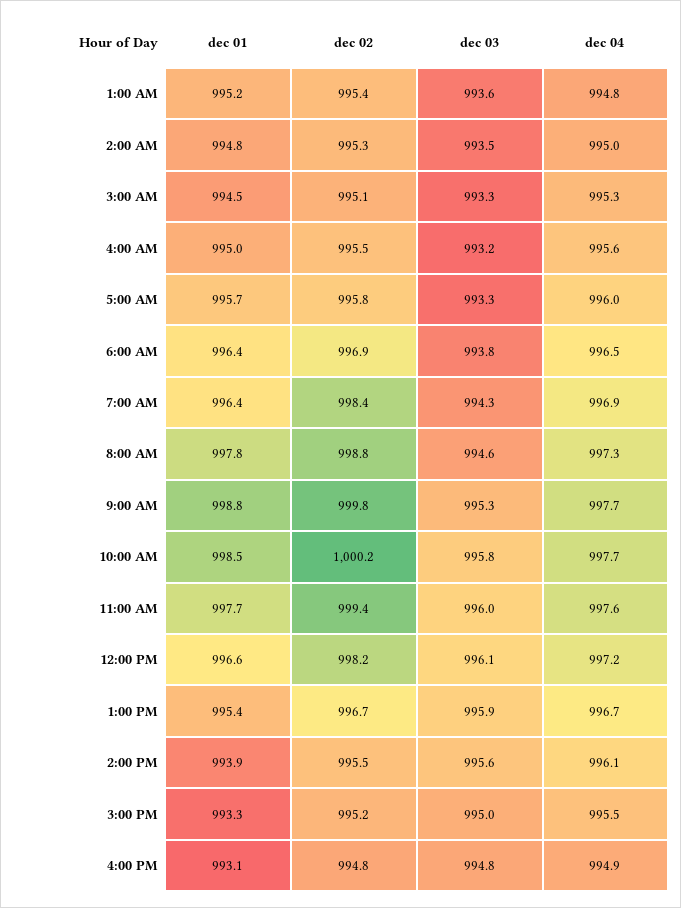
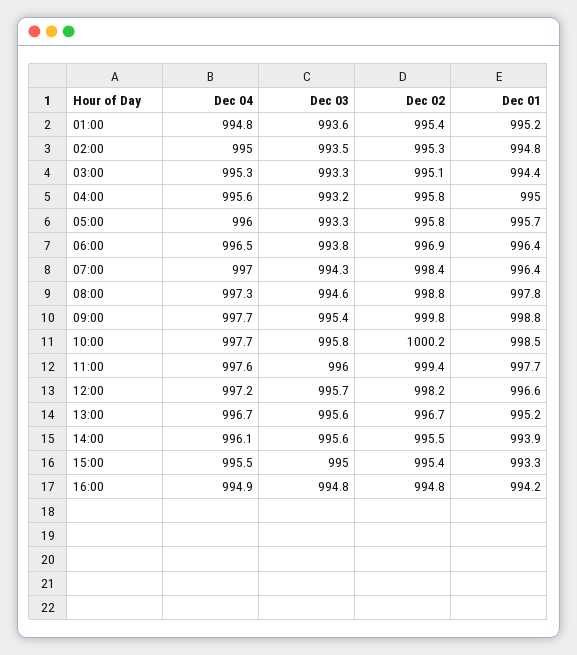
  {
    "dec 01": {
      "1:00 AM": 995.2,
      "2:00 AM": 994.8,
-     "3:00 AM": 994.5,
+     "3:00 AM": 994.4,
      "4:00 AM": 995,
      "5:00 AM": 995.7,
      "6:00 AM": 996.4,
      "7:00 AM": 996.4,
      "8:00 AM": 997.8,
      "9:00 AM": 998.8,
      "10:00 AM": 998.5,
      "11:00 AM": 997.7,
      "12:00 PM": 996.6,
-     "1:00 PM": 995.4,
+     "1:00 PM": 995.2,
      "2:00 PM": 993.9,
      "3:00 PM": 993.3,
-     "4:00 PM": 993.1
+     "4:00 PM": 994.2
    },
    "dec 02": {
      "1:00 AM": 995.4,
      "2:00 AM": 995.3,
      "3:00 AM": 995.1,
-     "4:00 AM": 995.5,
+     "4:00 AM": 995.8,
      "5:00 AM": 995.8,
      "6:00 AM": 996.9,
      "7:00 AM": 998.4,
      "8:00 AM": 998.8,
      "9:00 AM": 999.8,
      "10:00 AM": 1000.2,
      "11:00 AM": 999.4,
      "12:00 PM": 998.2,
      "1:00 PM": 996.7,
      "2:00 PM": 995.5,
-     "3:00 PM": 995.2,
+     "3:00 PM": 995.4,
      "4:00 PM": 994.8
    },
    "dec 03": {
      "1:00 AM": 993.6,
      "2:00 AM": 993.5,
      "3:00 AM": 993.3,
      "4:00 AM": 993.2,
      "5:00 AM": 993.3,
      "6:00 AM": 993.8,
      "7:00 AM": 994.3,
      "8:00 AM": 994.6,
-     "9:00 AM": 995.3,
+     "9:00 AM": 995.4,
      "10:00 AM": 995.8,
      "11:00 AM": 996,
-     "12:00 PM": 996.1,
+     "12:00 PM": 995.7,
-     "1:00 PM": 995.9,
+     "1:00 PM": 995.6,
      "2:00 PM": 995.6,
      "3:00 PM": 995,
      "4:00 PM": 994.8
    },
    "dec 04": {
      "1:00 AM": 994.8,
      "2:00 AM": 995,
      "3:00 AM": 995.3,
      "4:00 AM": 995.6,
      "5:00 AM": 996,
      "6:00 AM": 996.5,
-     "7:00 AM": 996.9,
+     "7:00 AM": 997,
      "8:00 AM": 997.3,
      "9:00 AM": 997.7,
      "10:00 AM": 997.7,
      "11:00 AM": 997.6,
      "12:00 PM": 997.2,
      "1:00 PM": 996.7,
      "2:00 PM": 996.1,
      "3:00 PM": 995.5,
      "4:00 PM": 994.9
    }
  }

